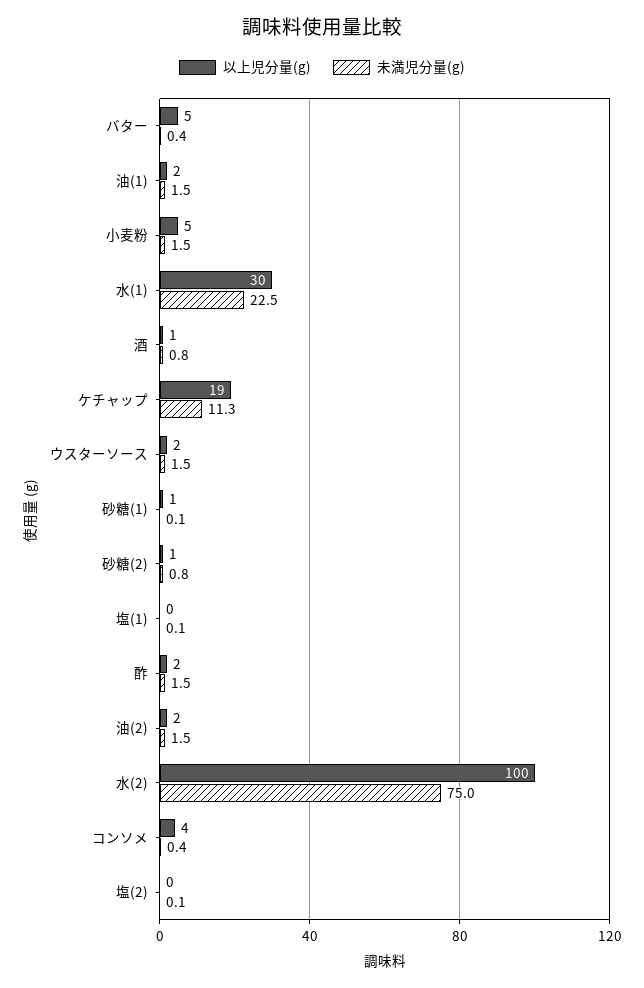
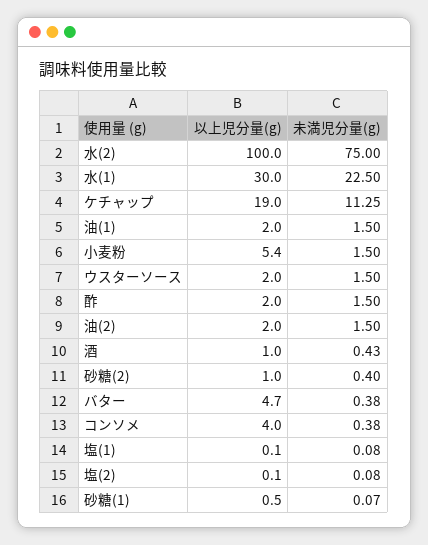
  {
    "以上児分量(g)": {
      "バター": 4.7,
      "油(1)": 2,
      "小麦粉": 5.4,
      "水(1)": 30,
      "酒": 1,
      "ケチャップ": 19,
      "ウスターソース": 2,
      "砂糖(1)": 0.5,
      "砂糖(2)": 1,
      "塩(1)": 0.1,
      "酢": 2,
      "油(2)": 2,
      "水(2)": 100,
      "コンソメ": 4,
      "塩(2)": 0.1
    },
    "未満児分量(g)": {
      "バター": 0.38,
      "油(1)": 1.5,
      "小麦粉": 1.5,
      "水(1)": 22.5,
-     "酒": 0.8,
+     "酒": 0.43,
      "ケチャップ": 11.25,
      "ウスターソース": 1.5,
      "砂糖(1)": 0.07,
-     "砂糖(2)": 0.8,
+     "砂糖(2)": 0.4,
      "塩(1)": 0.08,
      "酢": 1.5,
      "油(2)": 1.5,
      "水(2)": 75,
      "コンソメ": 0.38,
      "塩(2)": 0.08
    }
  }

